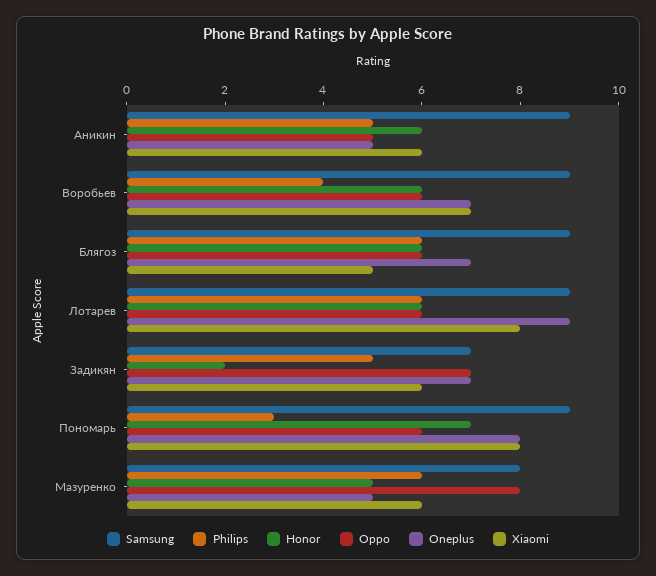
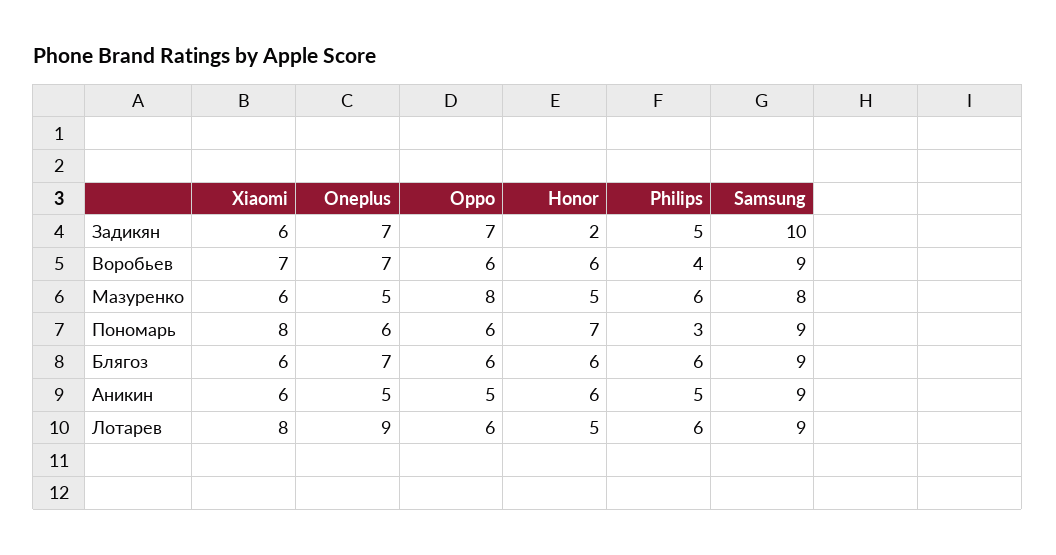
  {
    "Samsung": {
      "Аникин": 9,
      "Воробьев": 9,
      "Блягоз": 9,
      "Лотарев": 9,
-     "Задикян": 7,
+     "Задикян": 10,
      "Пономарь": 9,
      "Мазуренко": 8
    },
    "Philips": {
      "Аникин": 5,
      "Воробьев": 4,
      "Блягоз": 6,
      "Лотарев": 6,
      "Задикян": 5,
      "Пономарь": 3,
      "Мазуренко": 6
    },
    "Honor": {
      "Аникин": 6,
      "Воробьев": 6,
      "Блягоз": 6,
-     "Лотарев": 6,
+     "Лотарев": 5,
      "Задикян": 2,
      "Пономарь": 7,
      "Мазуренко": 5
    },
    "Oppo": {
      "Аникин": 5,
      "Воробьев": 6,
      "Блягоз": 6,
      "Лотарев": 6,
      "Задикян": 7,
      "Пономарь": 6,
      "Мазуренко": 8
    },
    "Oneplus": {
      "Аникин": 5,
      "Воробьев": 7,
      "Блягоз": 7,
      "Лотарев": 9,
      "Задикян": 7,
-     "Пономарь": 8,
+     "Пономарь": 6,
      "Мазуренко": 5
    },
    "Xiaomi": {
      "Аникин": 6,
      "Воробьев": 7,
-     "Блягоз": 5,
+     "Блягоз": 6,
      "Лотарев": 8,
      "Задикян": 6,
      "Пономарь": 8,
      "Мазуренко": 6
    }
  }

